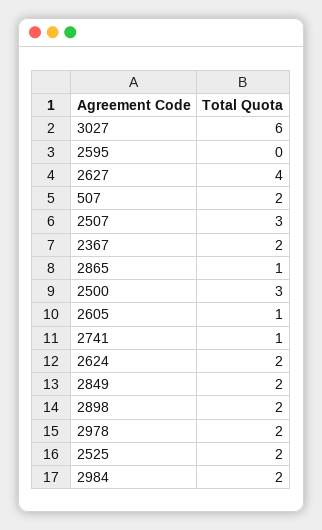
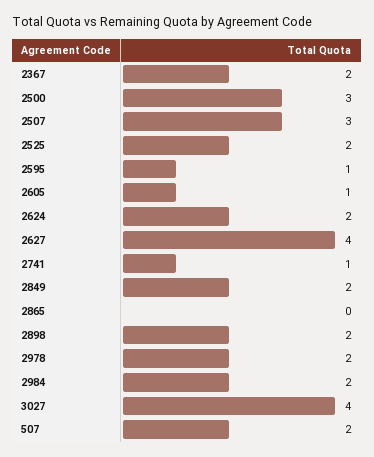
  {
-   "3027": 6,
+   "3027": 4,
-   "2595": 0,
+   "2595": 1,
    "2627": 4,
    "507": 2,
    "2507": 3,
    "2367": 2,
-   "2865": 1,
+   "2865": 0,
    "2500": 3,
    "2605": 1,
    "2741": 1,
    "2624": 2,
    "2849": 2,
    "2898": 2,
    "2978": 2,
    "2525": 2,
    "2984": 2
  }

